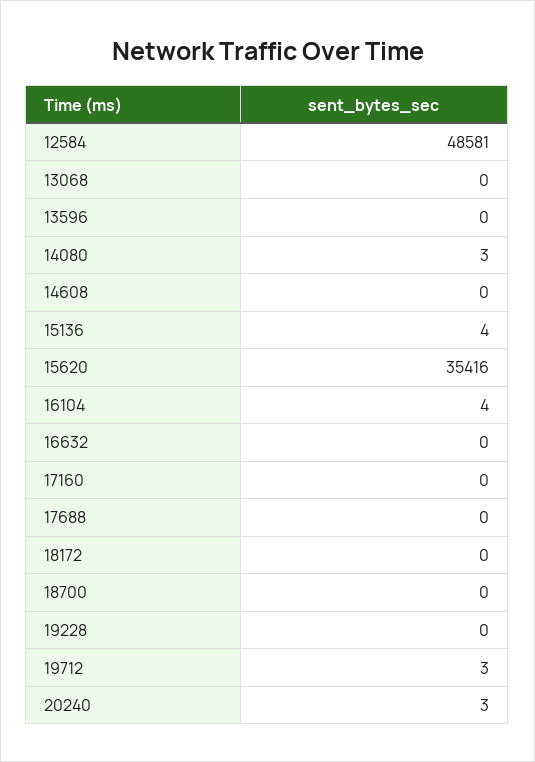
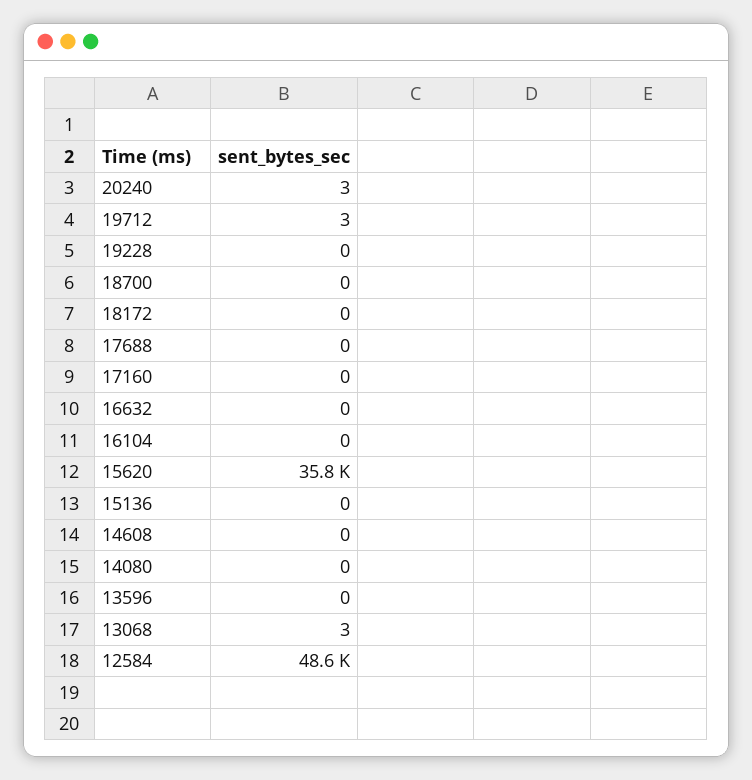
  {
    "12584": 48581,
-   "13068": 0,
+   "13068": 3,
    "13596": 0,
-   "14080": 3,
+   "14080": 0,
    "14608": 0,
-   "15136": 4,
+   "15136": 0,
-   "15620": 35416,
+   "15620": 35800,
-   "16104": 4,
+   "16104": 0,
    "16632": 0,
    "17160": 0,
    "17688": 0,
    "18172": 0,
    "18700": 0,
    "19228": 0,
    "19712": 3,
    "20240": 3
  }

